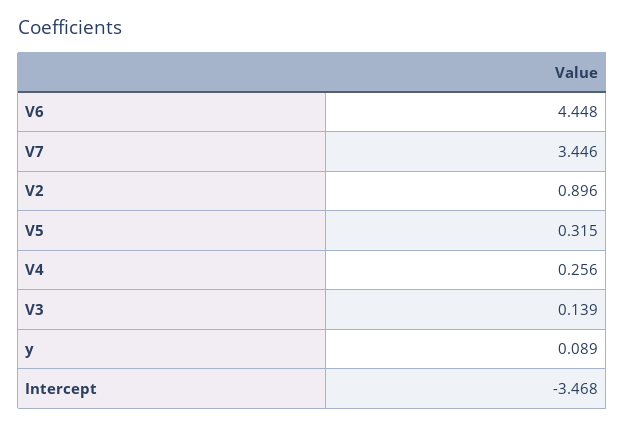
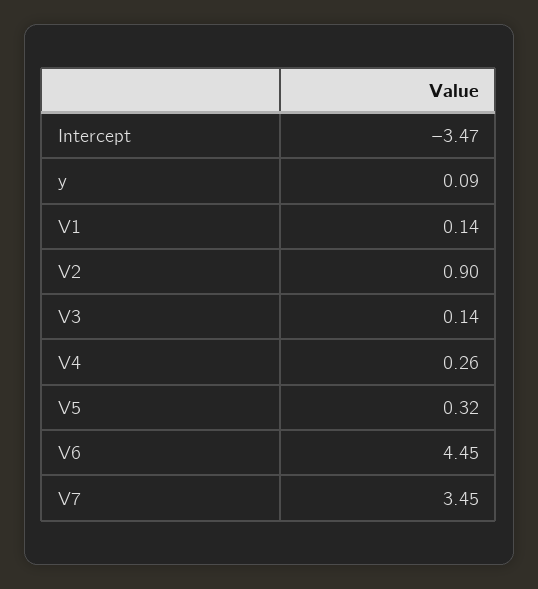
  {
    "V6": 4.448,
    "V7": 3.446,
    "V2": 0.896,
    "V5": 0.315,
    "V4": 0.256,
    "V3": 0.139,
    "y": 0.089,
-   "Intercept": -3.468
+   "Intercept": -3.468,
+   "V1": 0.14
  }

